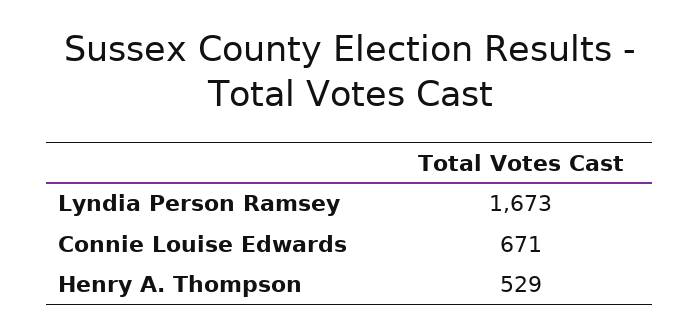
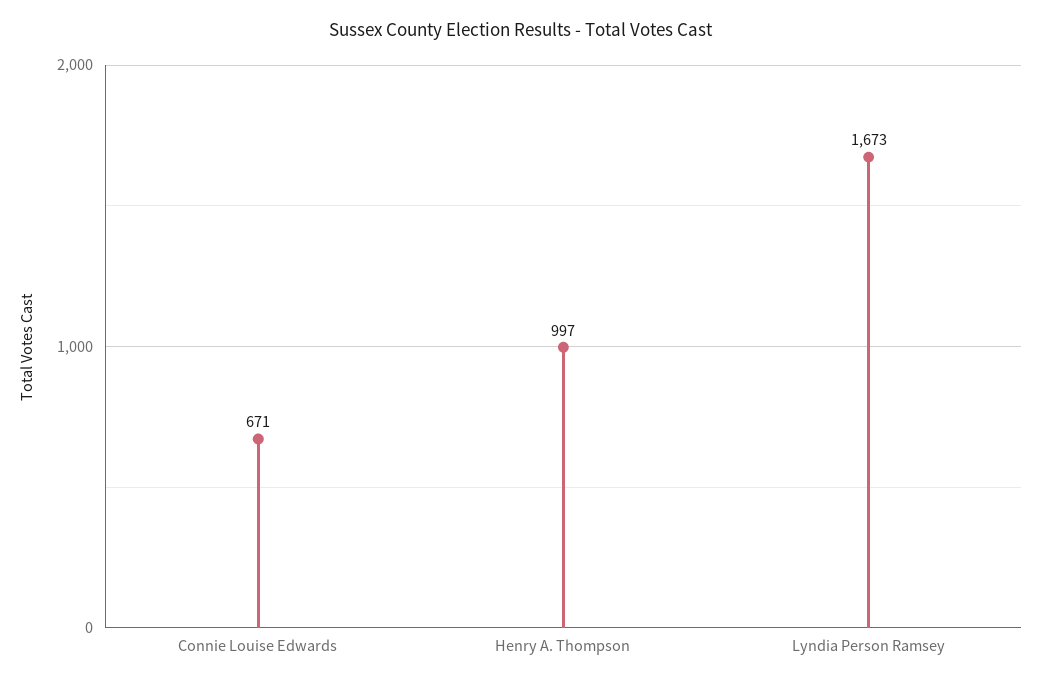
  {
    "Lyndia Person Ramsey": 1673,
    "Connie Louise Edwards": 671,
-   "Henry A. Thompson": 529
+   "Henry A. Thompson": 997
  }

